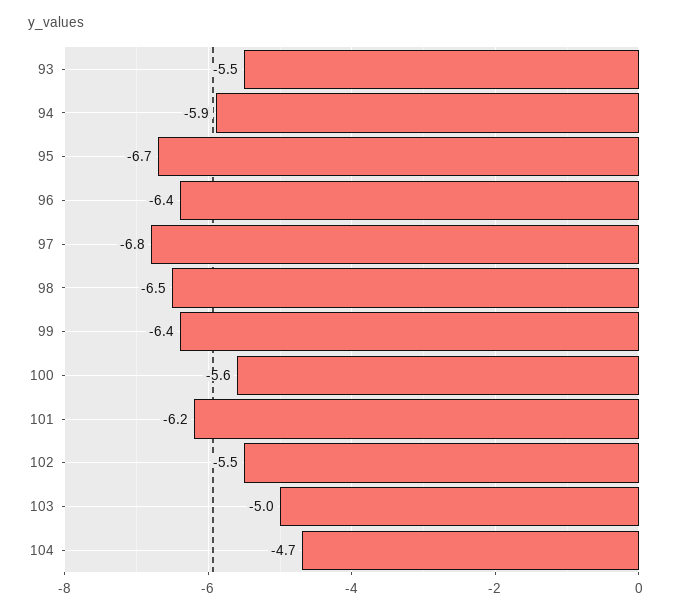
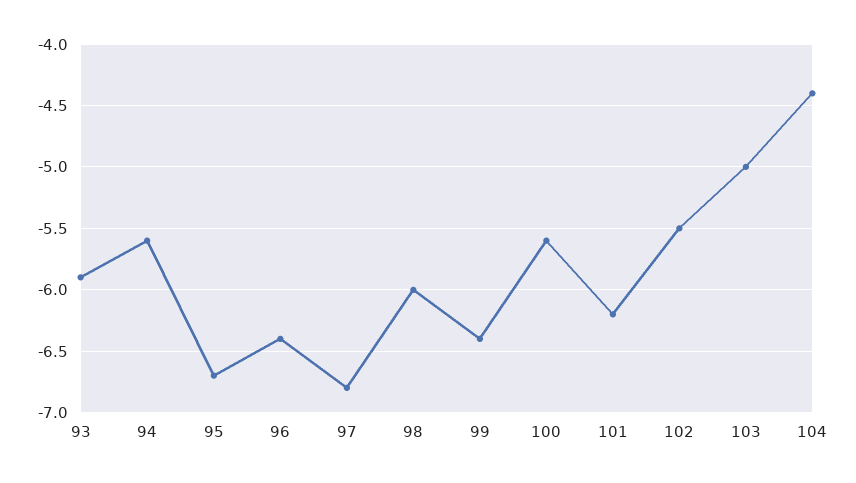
  {
-   "93": -5.5,
+   "93": -5.9,
-   "94": -5.9,
+   "94": -5.6,
    "95": -6.7,
    "96": -6.4,
    "97": -6.8,
-   "98": -6.5,
+   "98": -6,
    "99": -6.4,
    "100": -5.6,
    "101": -6.2,
    "102": -5.5,
    "103": -5,
-   "104": -4.7
+   "104": -4.4
  }

